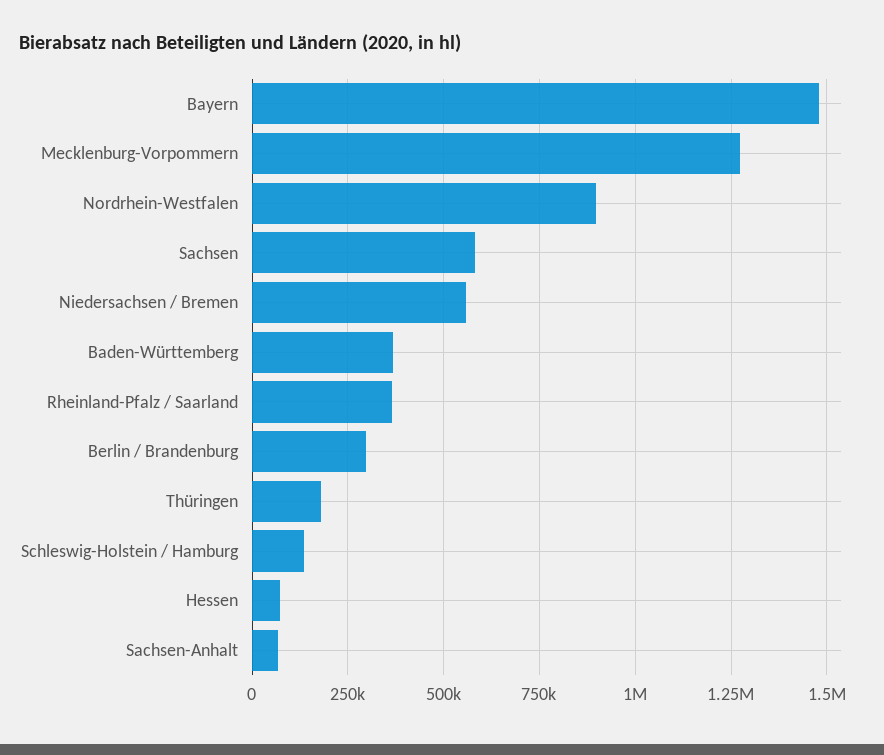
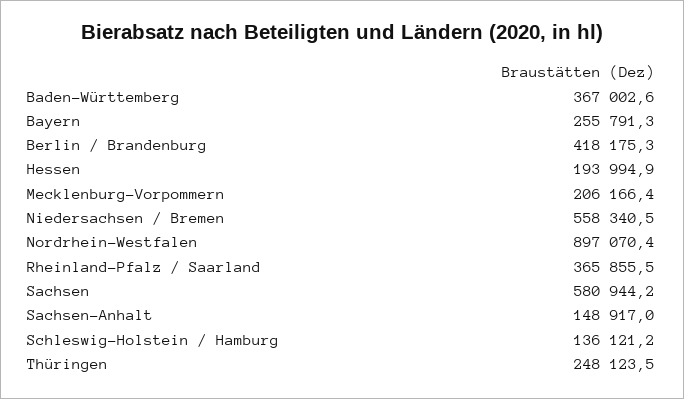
  {
-   "Bayern": 1475000,
+   "Bayern": 255791.3,
-   "Mecklenburg-Vorpommern": 1275000,
+   "Mecklenburg-Vorpommern": 206166.4,
    "Nordrhein-Westfalen": 897070.4,
    "Sachsen": 580944.2,
    "Niedersachsen / Bremen": 558340.5,
    "Baden-Württemberg": 367002.6,
    "Rheinland-Pfalz / Saarland": 365855.5,
-   "Berlin / Brandenburg": 300000,
+   "Berlin / Brandenburg": 418175.3,
-   "Thüringen": 175000,
+   "Thüringen": 248123.5,
    "Schleswig-Holstein / Hamburg": 136121.2,
-   "Hessen": 75000,
+   "Hessen": 193994.9,
-   "Sachsen-Anhalt": 75000
+   "Sachsen-Anhalt": 148917
  }

